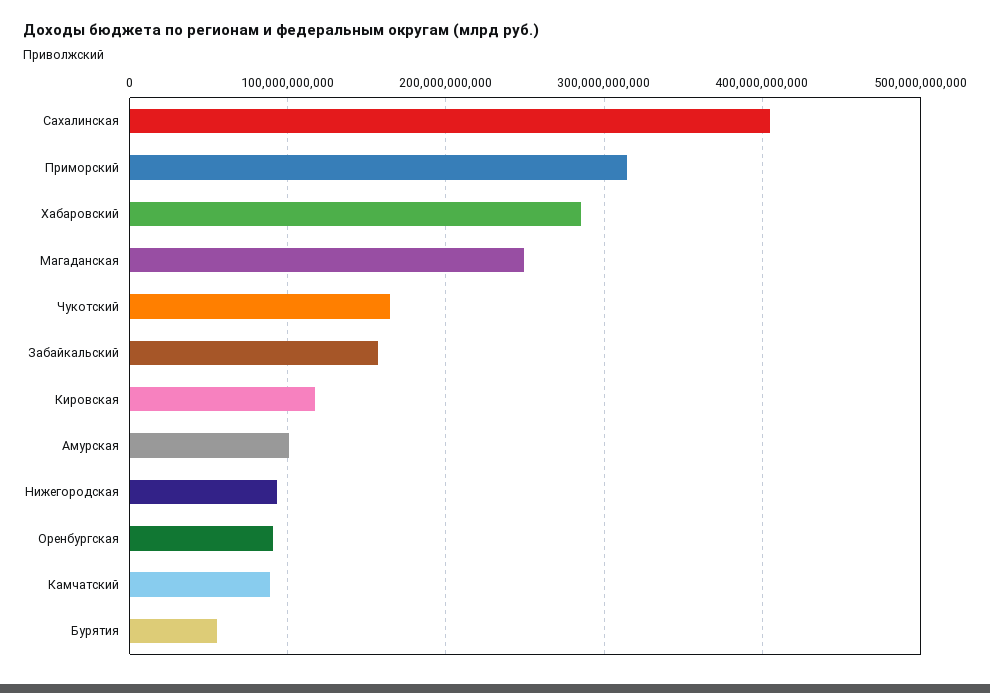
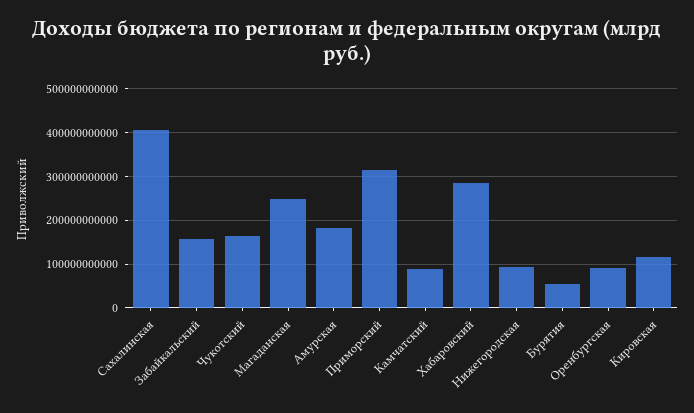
  {
    "Сахалинская": 410000000000,
    "Приморский": 310000000000,
    "Хабаровский": 290000000000,
    "Магаданская": 250000000000,
    "Чукотский": 160000000000,
    "Забайкальский": 160000000000,
    "Кировская": 120000000000,
-   "Амурская": 100000000000,
+   "Амурская": 180000000000,
    "Нижегородская": 90000000000,
    "Оренбургская": 90000000000,
    "Камчатский": 90000000000,
    "Бурятия": 60000000000
  }

